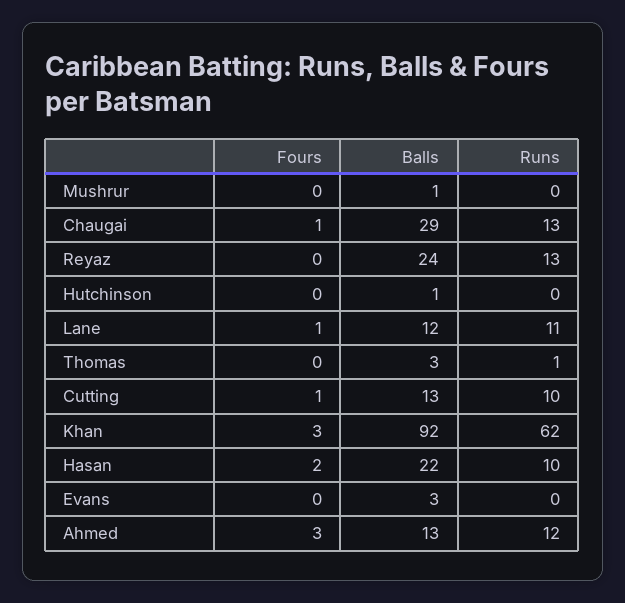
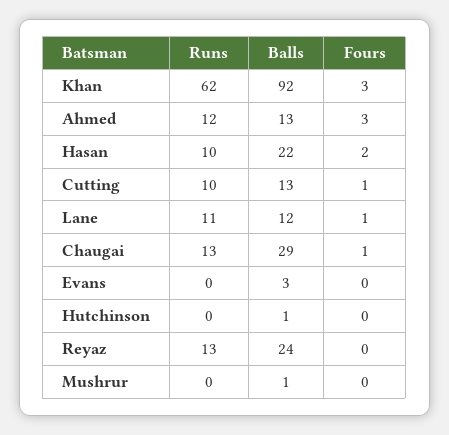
  {
    "Fours": {
      "Mushrur": 0,
      "Chaugai": 1,
      "Reyaz": 0,
      "Hutchinson": 0,
      "Lane": 1,
-     "Thomas": 0,
      "Cutting": 1,
      "Khan": 3,
      "Hasan": 2,
      "Evans": 0,
      "Ahmed": 3
    },
    "Balls": {
      "Mushrur": 1,
      "Chaugai": 29,
      "Reyaz": 24,
      "Hutchinson": 1,
      "Lane": 12,
-     "Thomas": 3,
      "Cutting": 13,
      "Khan": 92,
      "Hasan": 22,
      "Evans": 3,
      "Ahmed": 13
    },
    "Runs": {
      "Mushrur": 0,
      "Chaugai": 13,
      "Reyaz": 13,
      "Hutchinson": 0,
      "Lane": 11,
-     "Thomas": 1,
      "Cutting": 10,
      "Khan": 62,
      "Hasan": 10,
      "Evans": 0,
      "Ahmed": 12
    }
  }

